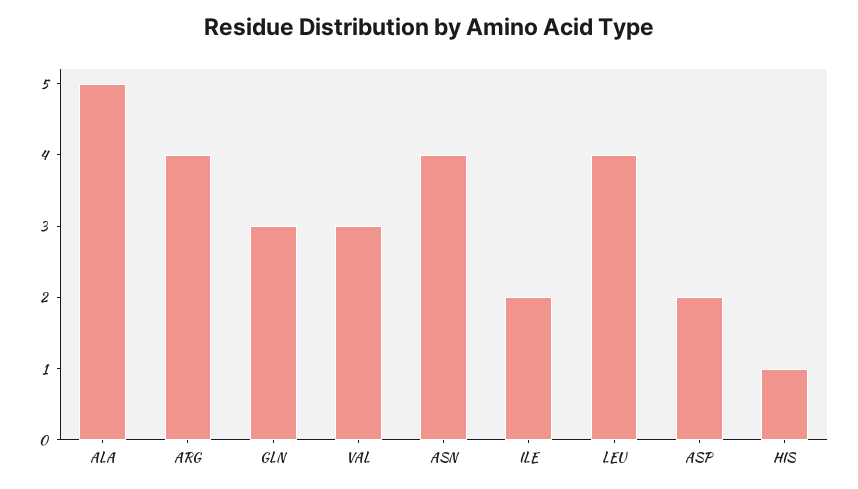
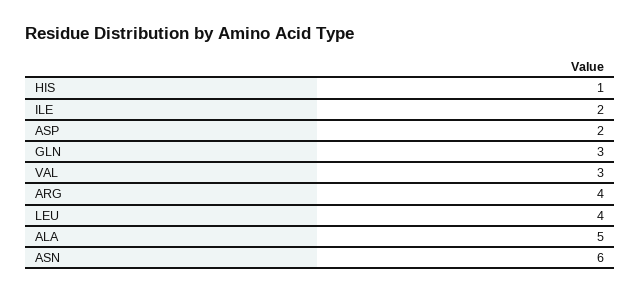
  {
    "ALA": 5,
    "ARG": 4,
    "GLN": 3,
    "VAL": 3,
-   "ASN": 4,
+   "ASN": 6,
    "ILE": 2,
    "LEU": 4,
    "ASP": 2,
    "HIS": 1
  }

